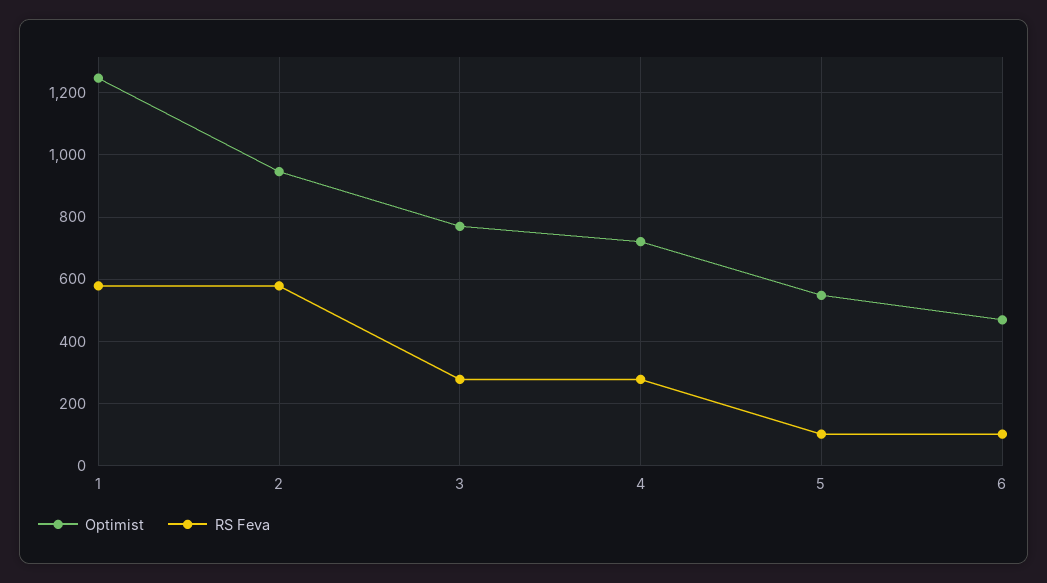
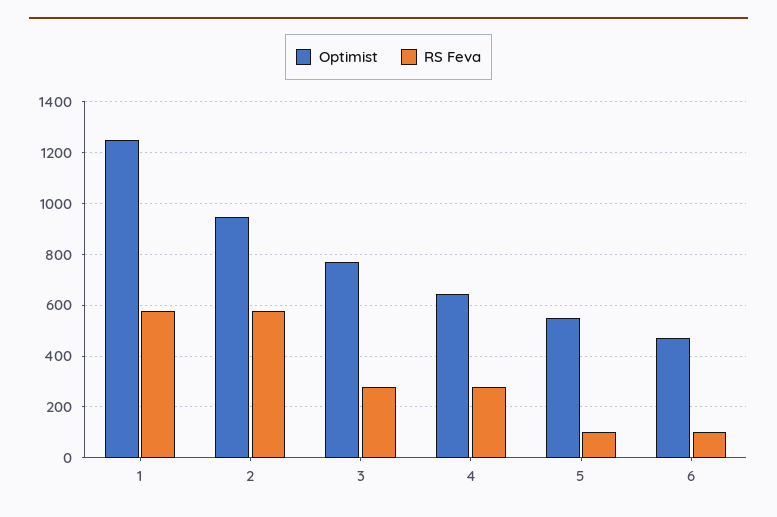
  {
    "Optimist": {
      "1": 1240,
      "2": 940,
      "3": 780,
-     "4": 720,
+     "4": 650,
      "5": 540,
      "6": 460
    },
    "RS Feva": {
      "1": 580,
      "2": 580,
      "3": 280,
      "4": 280,
      "5": 100,
      "6": 100
    }
  }

